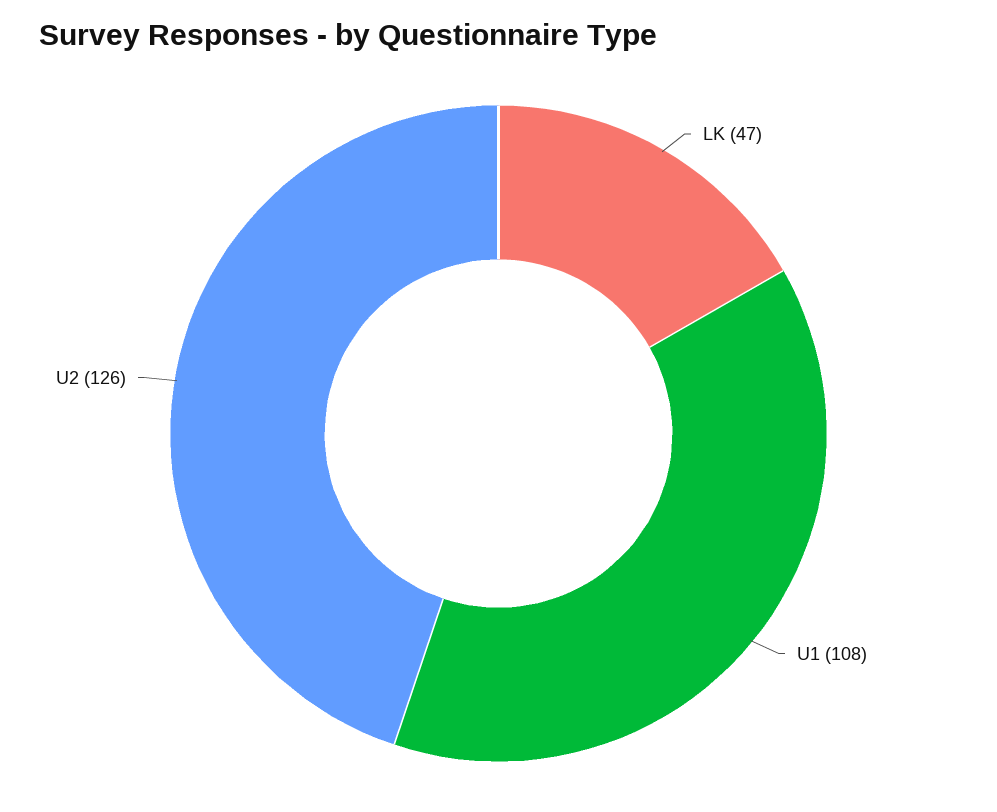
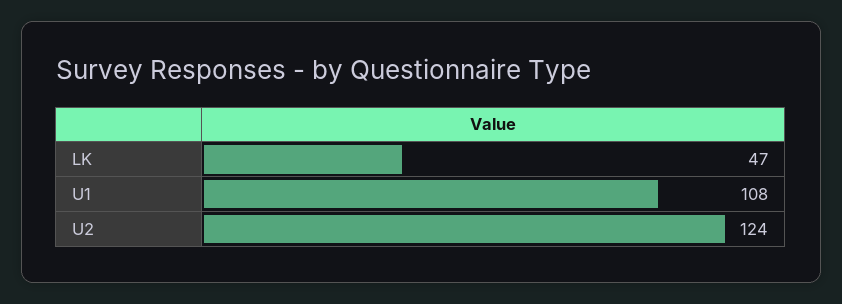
  {
    "LK": 47,
    "U1": 108,
-   "U2": 126
+   "U2": 124
  }

